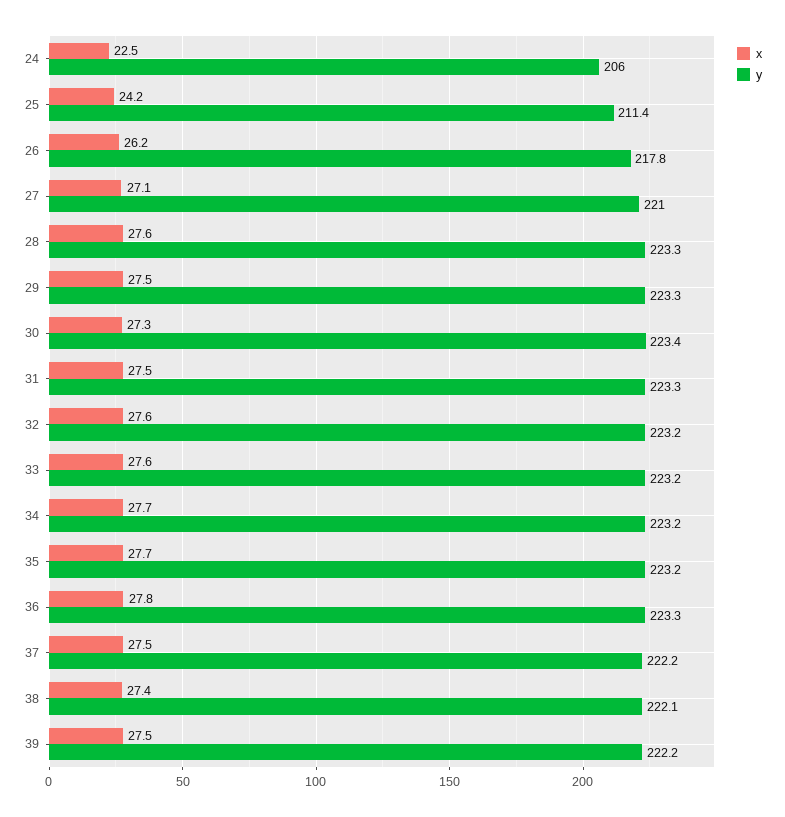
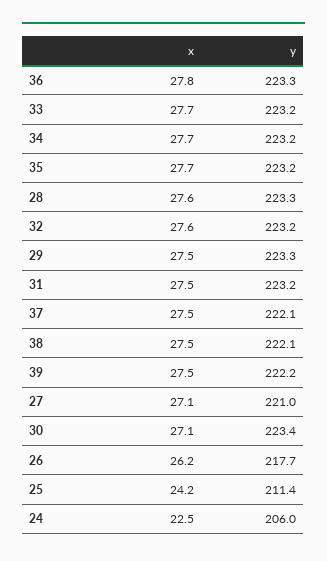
  {
    "x": {
      "24": 22.5,
      "25": 24.2,
      "26": 26.2,
      "27": 27.1,
      "28": 27.6,
      "29": 27.5,
-     "30": 27.3,
+     "30": 27.1,
      "31": 27.5,
      "32": 27.6,
-     "33": 27.6,
+     "33": 27.7,
      "34": 27.7,
      "35": 27.7,
      "36": 27.8,
      "37": 27.5,
-     "38": 27.4,
+     "38": 27.5,
      "39": 27.5
    },
    "y": {
      "24": 206,
      "25": 211.4,
-     "26": 217.8,
+     "26": 217.7,
      "27": 221,
      "28": 223.3,
      "29": 223.3,
      "30": 223.4,
-     "31": 223.3,
+     "31": 223.2,
      "32": 223.2,
      "33": 223.2,
      "34": 223.2,
      "35": 223.2,
      "36": 223.3,
-     "37": 222.2,
+     "37": 222.1,
      "38": 222.1,
      "39": 222.2
    }
  }

